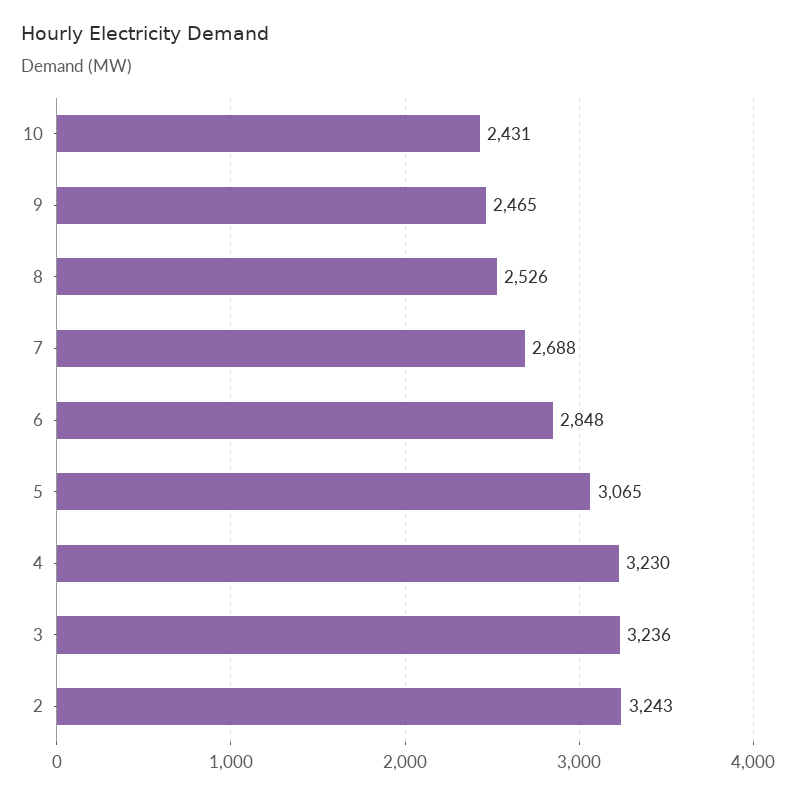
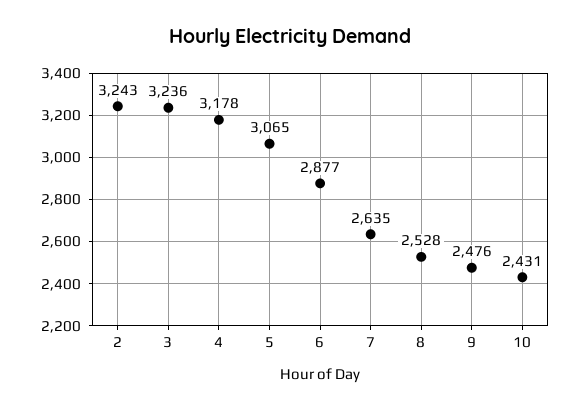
  {
    "10": 2431,
-   "9": 2465,
+   "9": 2476,
-   "8": 2526,
+   "8": 2528,
-   "7": 2688,
+   "7": 2635,
-   "6": 2848,
+   "6": 2877,
    "5": 3065,
-   "4": 3230,
+   "4": 3178,
    "3": 3236,
    "2": 3243
  }

